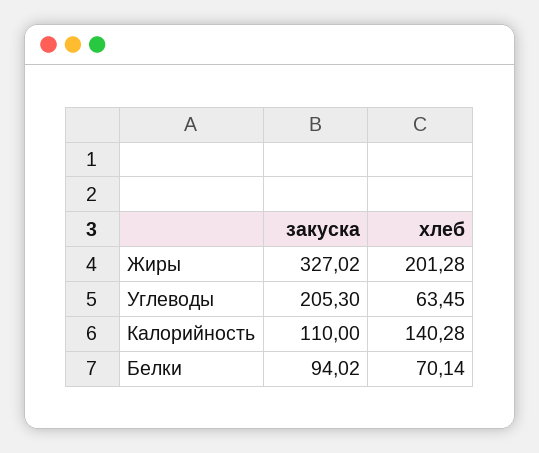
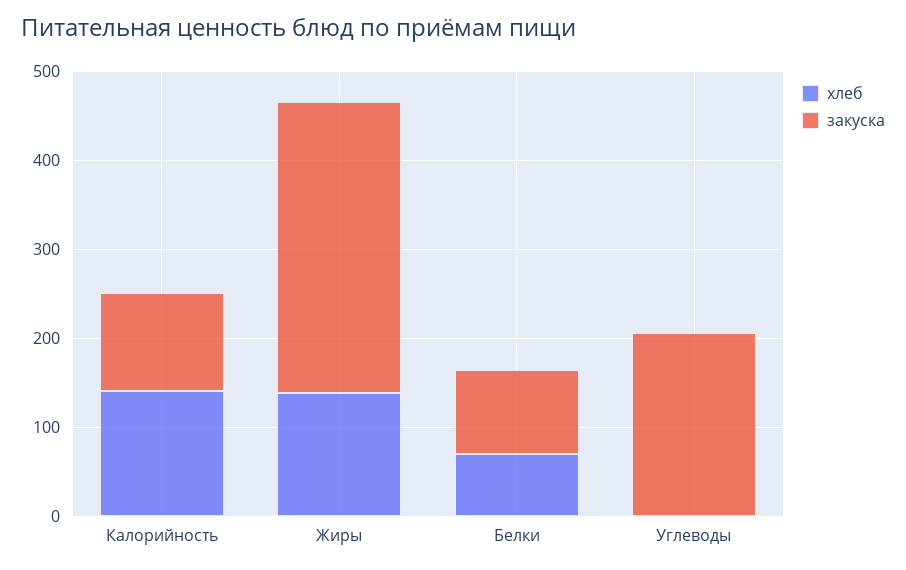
  {
    "закуска": {
      "Жиры": 327.02,
      "Углеводы": 205.3,
      "Калорийность": 110,
      "Белки": 94.02
    },
    "хлеб": {
-     "Жиры": 201.28,
+     "Жиры": 140,
-     "Углеводы": 63.45,
+     "Углеводы": 0,
      "Калорийность": 140.28,
      "Белки": 70.14
    }
  }

